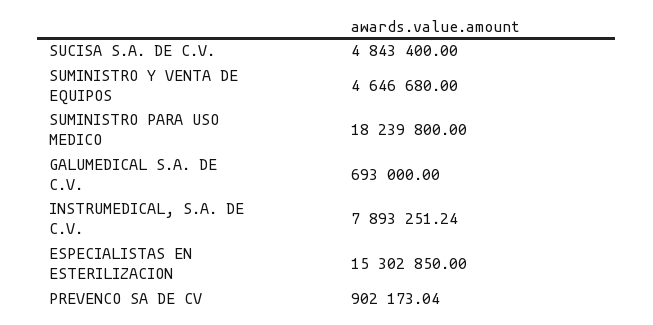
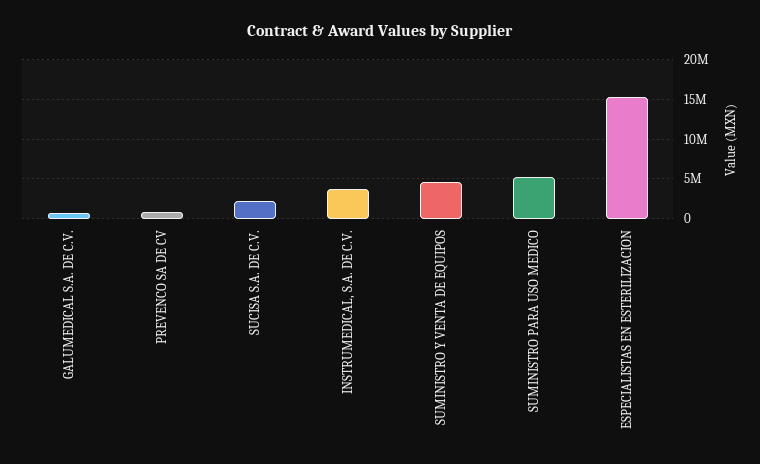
  {
-   "SUCISA S.A. DE C.V.": 4843400,
+   "SUCISA S.A. DE C.V.": 2000000,
    "SUMINISTRO Y VENTA DE EQUIPOS": 4646680,
-   "SUMINISTRO PARA USO MEDICO": 18239800,
+   "SUMINISTRO PARA USO MEDICO": 5000000,
    "GALUMEDICAL S.A. DE C.V.": 693000,
-   "INSTRUMEDICAL, S.A. DE C.V.": 7893251.24,
+   "INSTRUMEDICAL, S.A. DE C.V.": 4000000,
    "ESPECIALISTAS EN ESTERILIZACION": 15302850,
    "PREVENCO SA DE CV": 902173.04
  }

